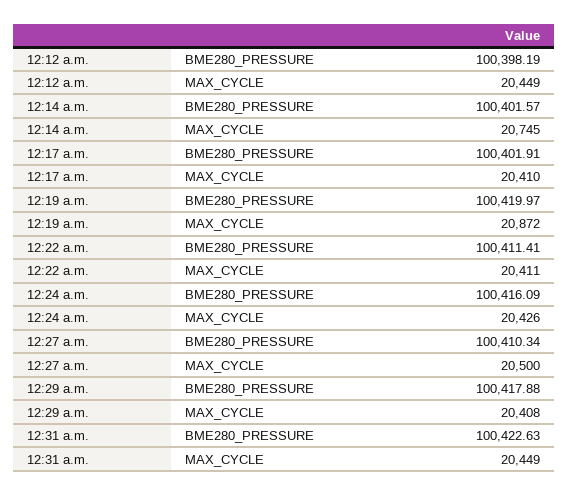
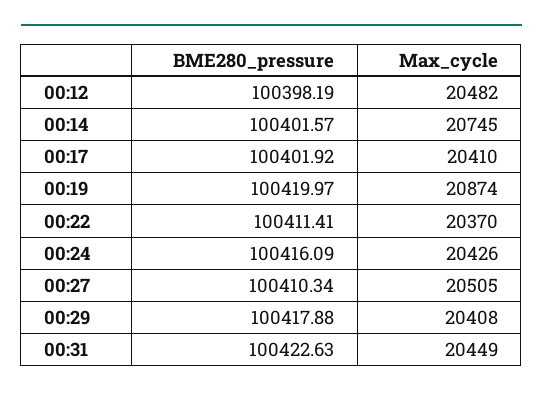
  {
    "12:12 a.m.": {
      "BME280_PRESSURE": 100398.19,
-     "MAX_CYCLE": 20449
+     "MAX_CYCLE": 20482
    },
    "12:14 a.m.": {
      "BME280_PRESSURE": 100401.57,
      "MAX_CYCLE": 20745
    },
    "12:17 a.m.": {
-     "BME280_PRESSURE": 100401.91,
+     "BME280_PRESSURE": 100401.92,
      "MAX_CYCLE": 20410
    },
    "12:19 a.m.": {
      "BME280_PRESSURE": 100419.97,
-     "MAX_CYCLE": 20872
+     "MAX_CYCLE": 20874
    },
    "12:22 a.m.": {
      "BME280_PRESSURE": 100411.41,
-     "MAX_CYCLE": 20411
+     "MAX_CYCLE": 20370
    },
    "12:24 a.m.": {
      "BME280_PRESSURE": 100416.09,
      "MAX_CYCLE": 20426
    },
    "12:27 a.m.": {
      "BME280_PRESSURE": 100410.34,
-     "MAX_CYCLE": 20500
+     "MAX_CYCLE": 20505
    },
    "12:29 a.m.": {
      "BME280_PRESSURE": 100417.88,
      "MAX_CYCLE": 20408
    },
    "12:31 a.m.": {
      "BME280_PRESSURE": 100422.63,
      "MAX_CYCLE": 20449
    }
  }

